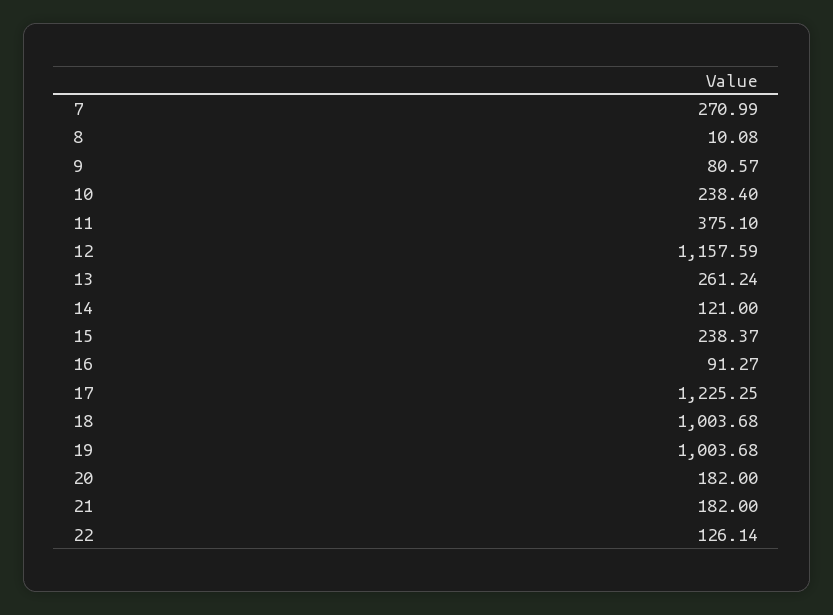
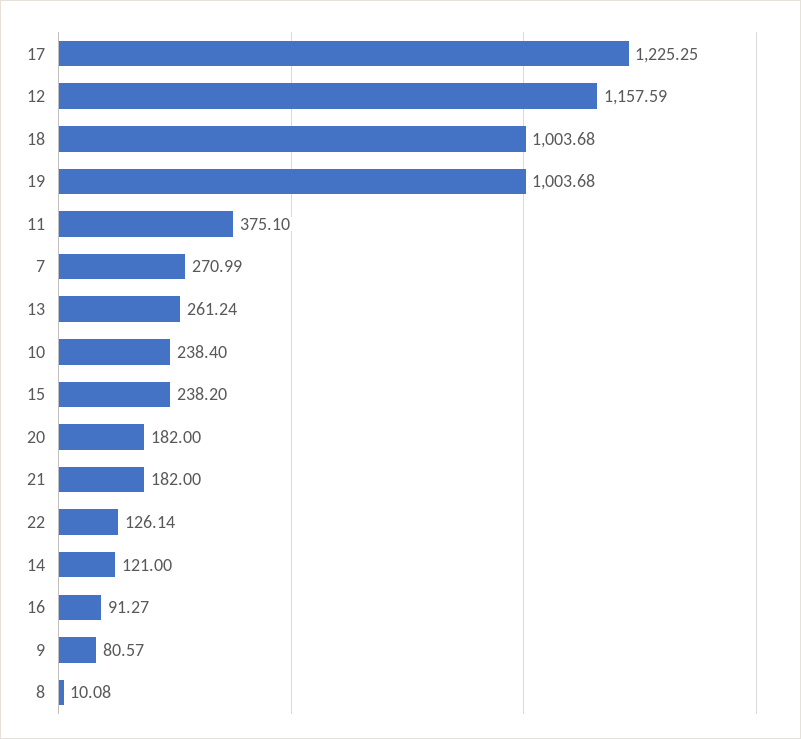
  {
    "7": 270.99,
    "8": 10.08,
    "9": 80.57,
    "10": 238.4,
    "11": 375.1,
    "12": 1157.59,
    "13": 261.24,
    "14": 121,
-   "15": 238.37,
+   "15": 238.2,
    "16": 91.27,
    "17": 1225.25,
    "18": 1003.68,
    "19": 1003.68,
    "20": 182,
    "21": 182,
    "22": 126.14
  }

